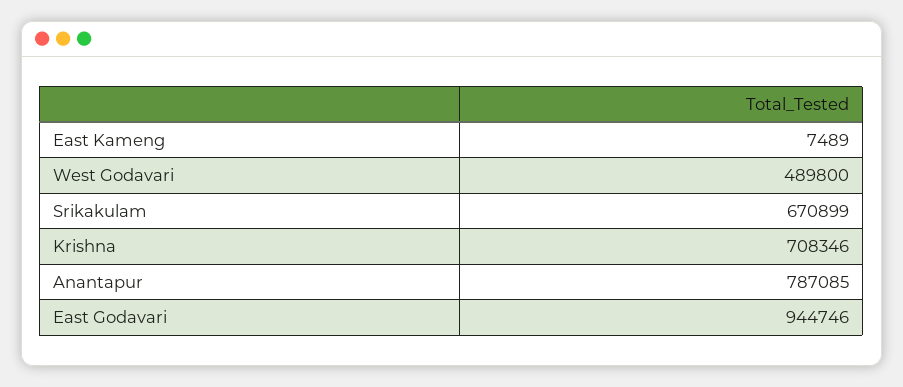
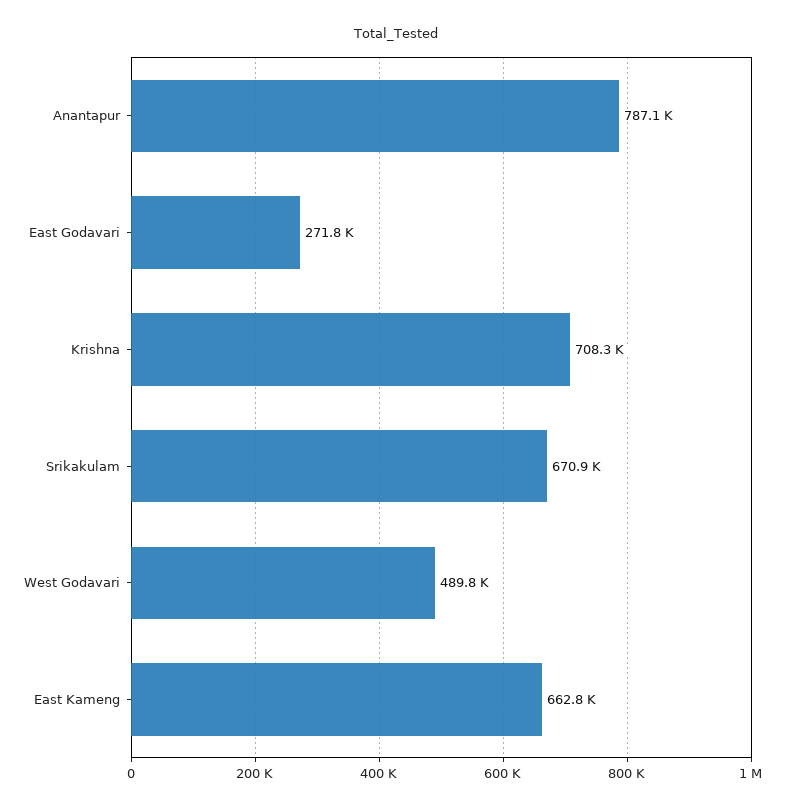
  {
-   "East Kameng": 7489,
+   "East Kameng": 662800,
    "West Godavari": 489800,
    "Srikakulam": 670899,
    "Krishna": 708346,
    "Anantapur": 787085,
-   "East Godavari": 944746
+   "East Godavari": 271800
  }

